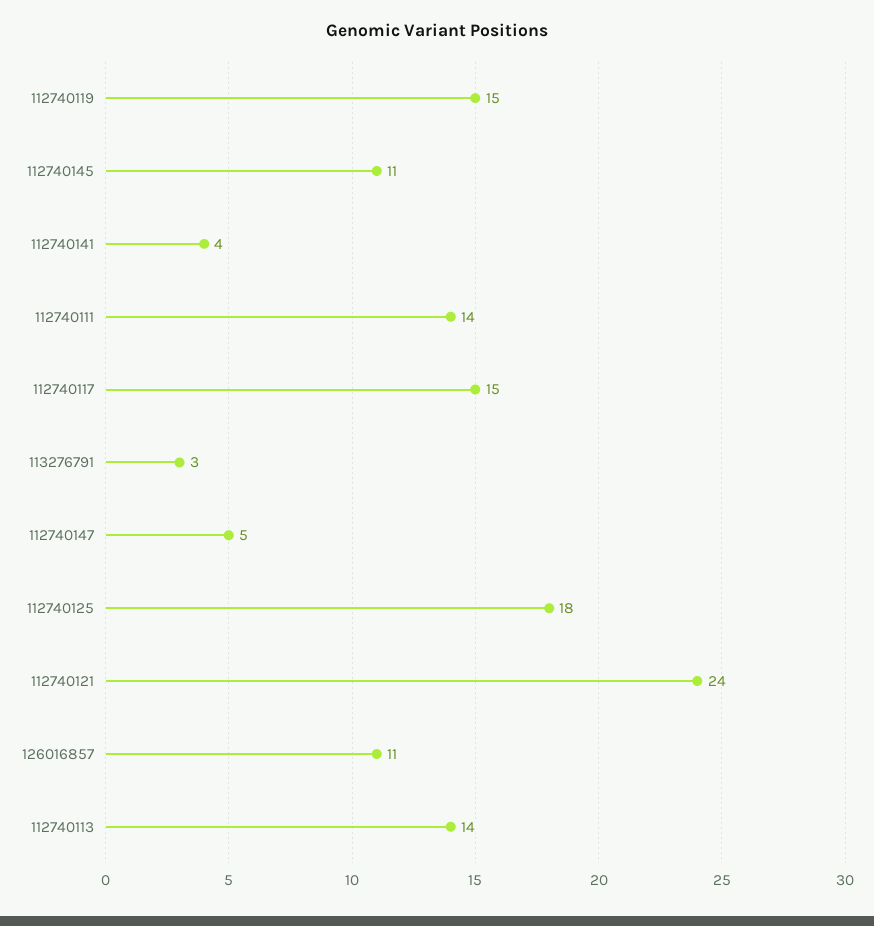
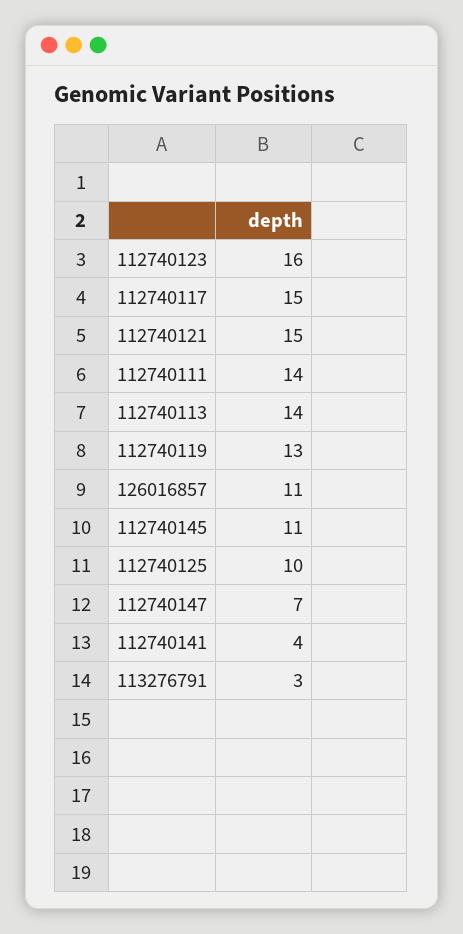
  {
-   "112740119": 15,
+   "112740119": 13,
    "112740145": 11,
    "112740141": 4,
    "112740111": 14,
    "112740117": 15,
    "113276791": 3,
-   "112740147": 5,
+   "112740147": 7,
-   "112740125": 18,
+   "112740125": 10,
-   "112740121": 24,
+   "112740121": 15,
    "126016857": 11,
-   "112740113": 14
+   "112740113": 14,
+   "112740123": 16
  }

